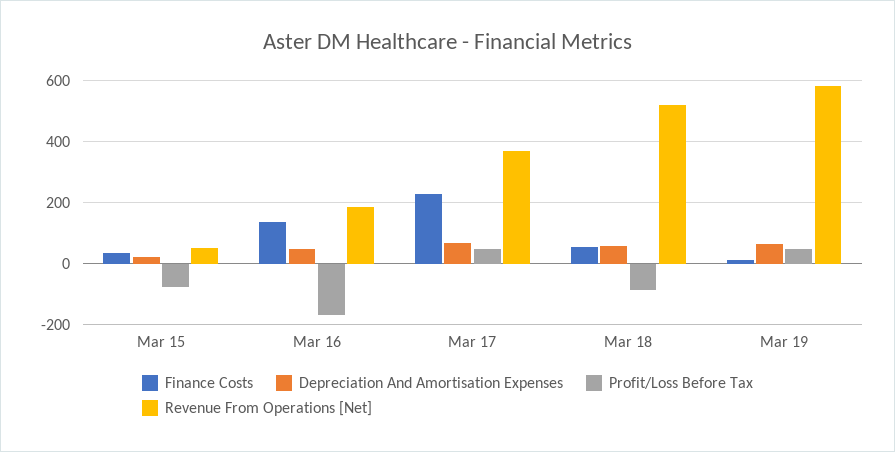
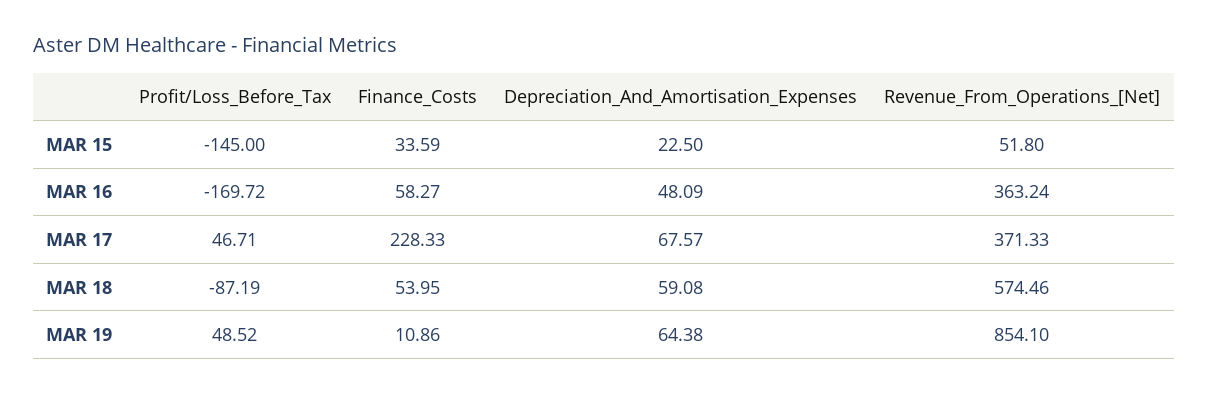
  {
    "Finance Costs": {
      "Mar 15": 33.59,
-     "Mar 16": 140,
+     "Mar 16": 58.27,
      "Mar 17": 228.33,
      "Mar 18": 53.95,
      "Mar 19": 10.86
    },
    "Depreciation And Amortisation Expenses": {
      "Mar 15": 22.5,
      "Mar 16": 48.09,
      "Mar 17": 67.57,
      "Mar 18": 59.08,
      "Mar 19": 64.38
    },
    "Profit/Loss Before Tax": {
-     "Mar 15": -80,
+     "Mar 15": -145,
      "Mar 16": -169.72,
      "Mar 17": 46.71,
      "Mar 18": -87.19,
      "Mar 19": 48.52
    },
    "Revenue From Operations [Net]": {
      "Mar 15": 51.8,
-     "Mar 16": 180,
+     "Mar 16": 363.24,
      "Mar 17": 371.33,
-     "Mar 18": 520,
+     "Mar 18": 574.46,
-     "Mar 19": 580
+     "Mar 19": 854.1
    }
  }

